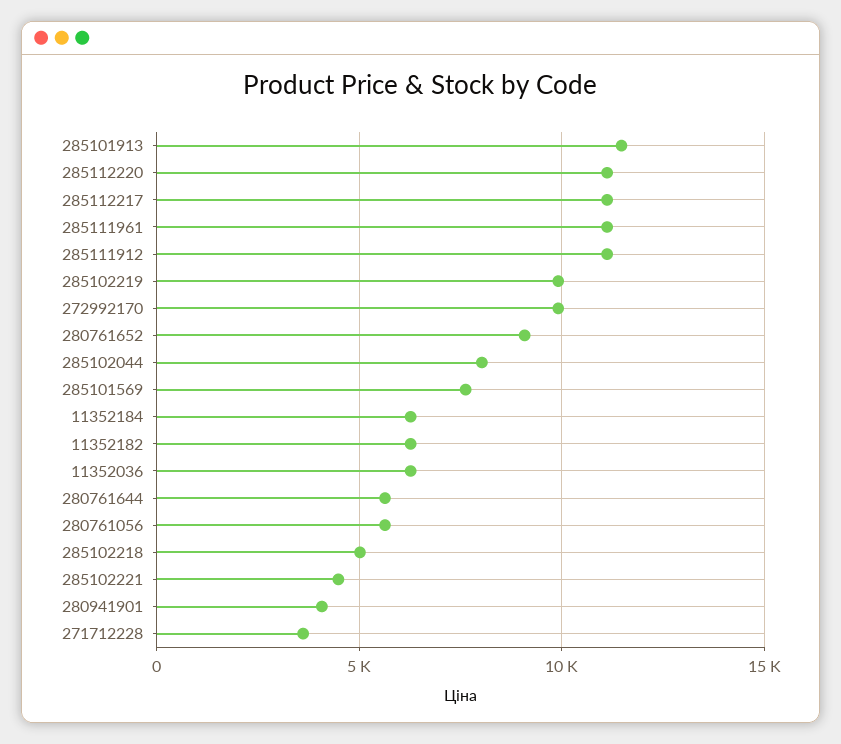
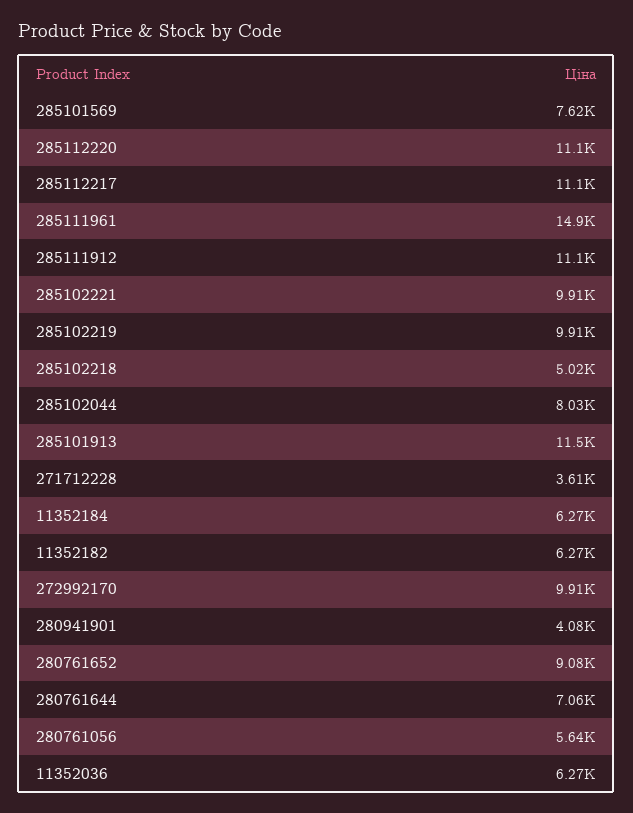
  {
    "285101913": 11500,
    "285112220": 11100,
    "285112217": 11100,
-   "285111961": 11000,
+   "285111961": 14900,
    "285111912": 11100,
    "285102219": 9910,
    "272992170": 9910,
    "280761652": 9080,
    "285102044": 8030,
    "285101569": 7620,
    "11352184": 6270,
    "11352182": 6270,
    "11352036": 6270,
-   "280761644": 5500,
+   "280761644": 7060,
    "280761056": 5640,
    "285102218": 5020,
-   "285102221": 4500,
+   "285102221": 9910,
    "280941901": 4080,
    "271712228": 3610
  }

